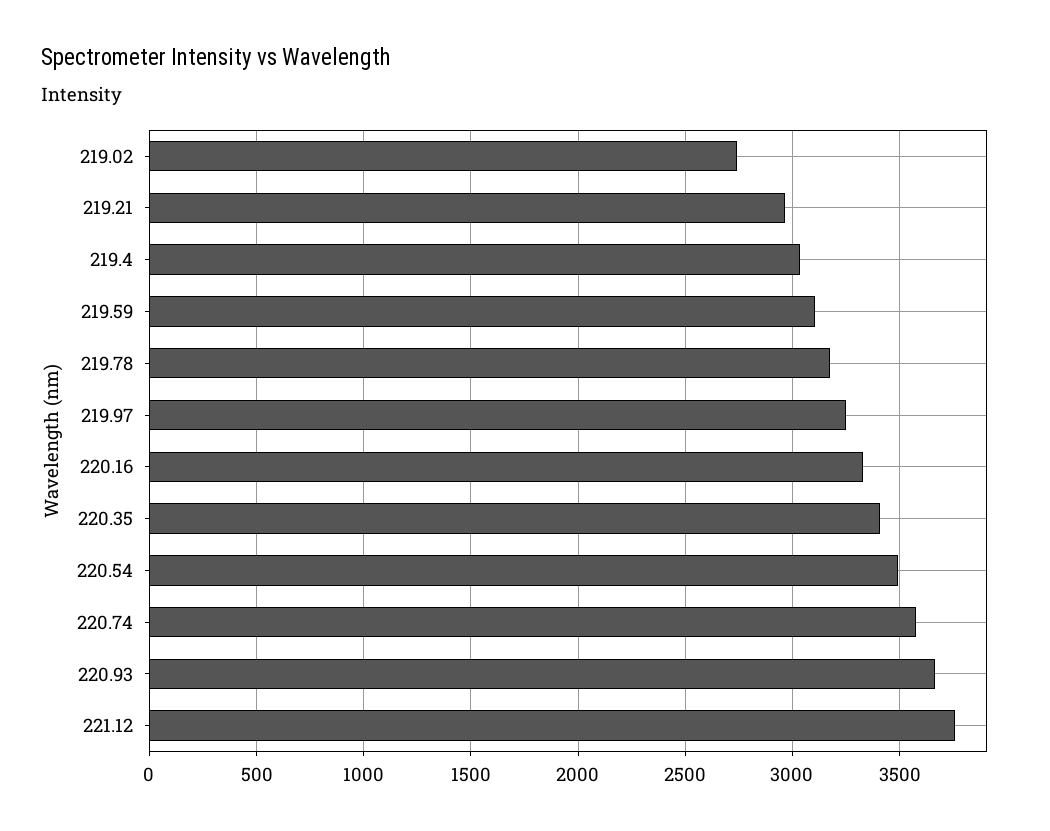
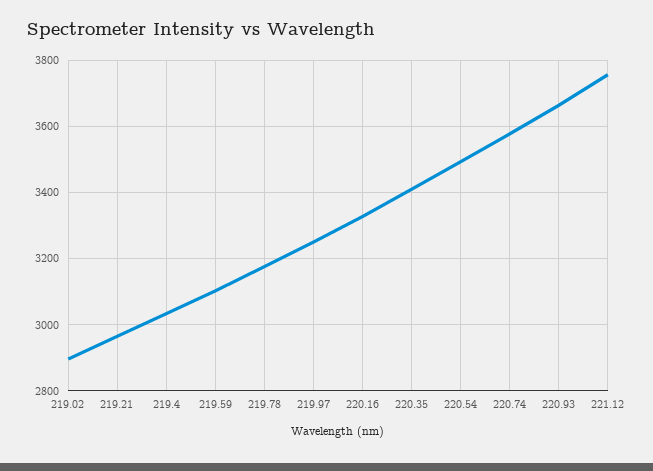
  {
-   "219.02": 2750,
+   "219.02": 2900,
    "219.21": 2960,
    "219.4": 3040,
    "219.59": 3100,
    "219.78": 3180,
    "219.97": 3260,
    "220.16": 3320,
    "220.35": 3420,
    "220.54": 3500,
    "220.74": 3580,
    "220.93": 3660,
    "221.12": 3760
  }

